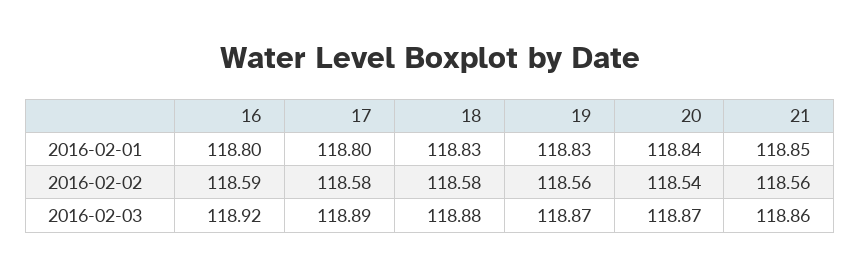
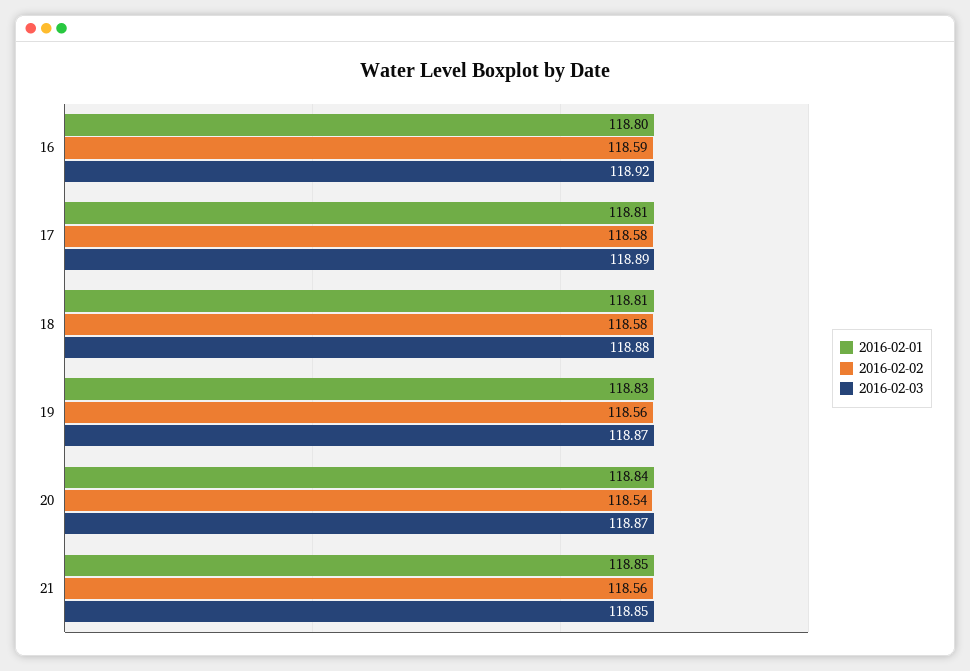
  {
    "2016-02-01": {
      "16": 118.8,
-     "17": 118.8,
+     "17": 118.81,
-     "18": 118.83,
+     "18": 118.81,
      "19": 118.83,
      "20": 118.84,
      "21": 118.85
    },
    "2016-02-02": {
      "16": 118.59,
      "17": 118.58,
      "18": 118.58,
      "19": 118.56,
      "20": 118.54,
      "21": 118.56
    },
    "2016-02-03": {
      "16": 118.92,
      "17": 118.89,
      "18": 118.88,
      "19": 118.87,
      "20": 118.87,
-     "21": 118.86
+     "21": 118.85
    }
  }

